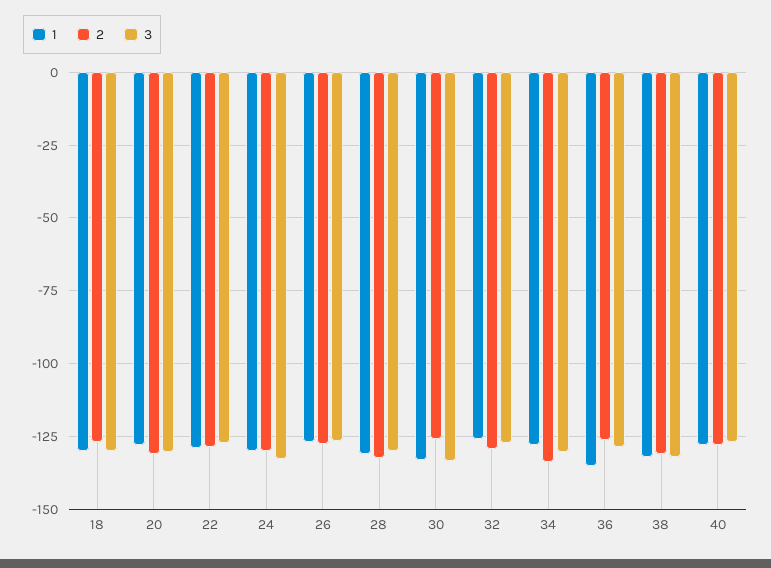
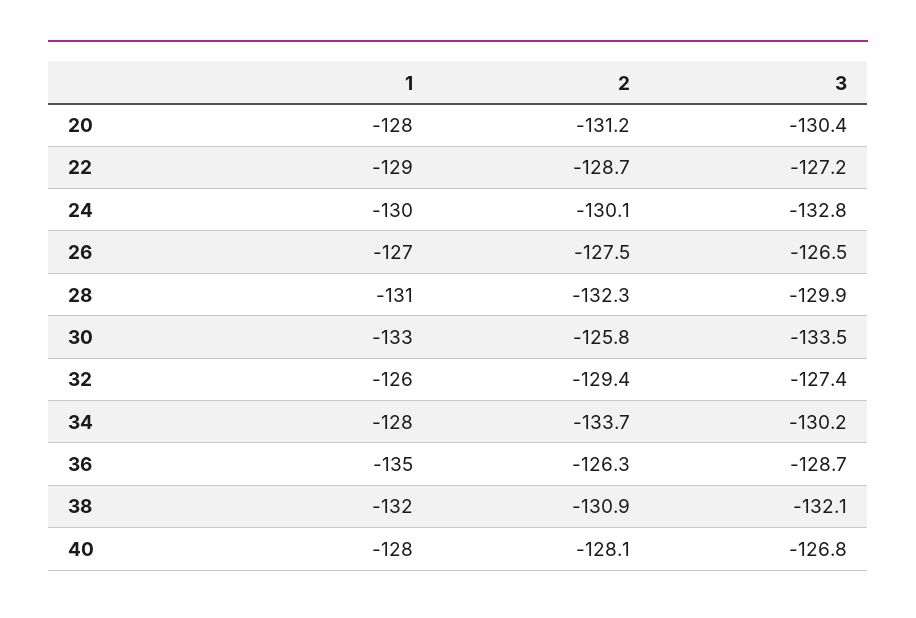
  {
    "1": {
-     "18": -130,
      "20": -128,
      "22": -129,
      "24": -130,
      "26": -127,
      "28": -131,
      "30": -133,
      "32": -126,
      "34": -128,
      "36": -135,
      "38": -132,
      "40": -128
    },
    "2": {
-     "18": -127.5,
      "20": -131.2,
      "22": -128.7,
      "24": -130.1,
      "26": -127.5,
      "28": -132.3,
      "30": -125.8,
      "32": -129.4,
      "34": -133.7,
      "36": -126.3,
      "38": -130.9,
      "40": -128.1
    },
    "3": {
-     "18": -130,
      "20": -130.4,
      "22": -127.2,
      "24": -132.8,
      "26": -126.5,
      "28": -129.9,
      "30": -133.5,
      "32": -127.4,
      "34": -130.2,
      "36": -128.7,
      "38": -132.1,
      "40": -126.8
    }
  }

